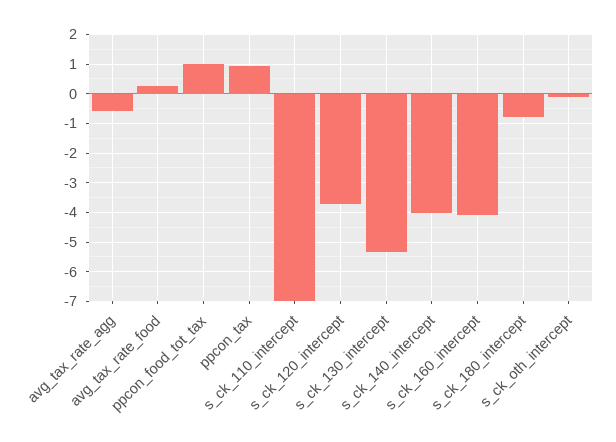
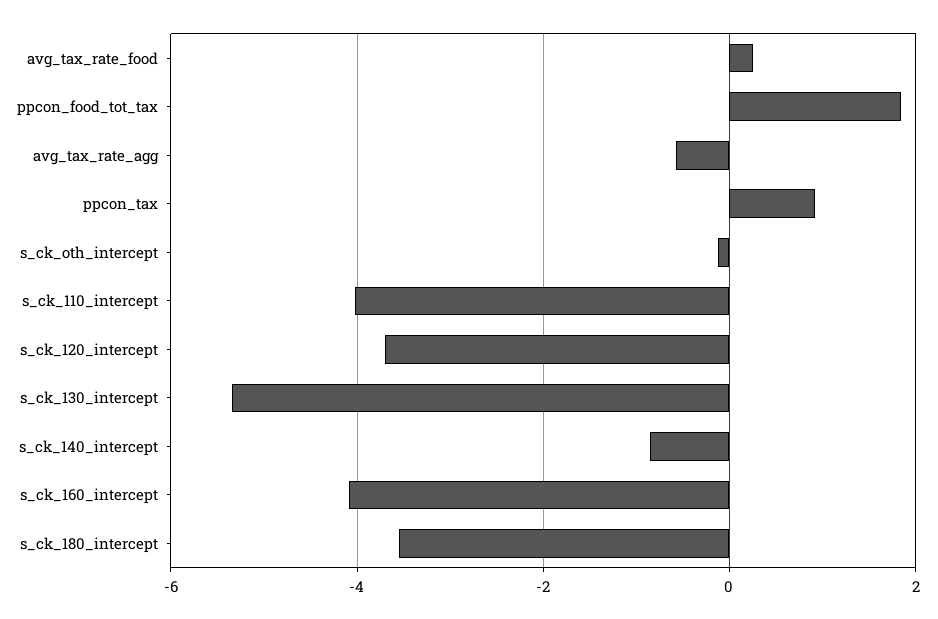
  {
    "avg_tax_rate_agg": -0.6,
    "avg_tax_rate_food": 0.2,
-   "ppcon_food_tot_tax": 1,
+   "ppcon_food_tot_tax": 1.8,
    "ppcon_tax": 1,
-   "s_ck_110_intercept": -7,
+   "s_ck_110_intercept": -4,
    "s_ck_120_intercept": -3.8,
    "s_ck_130_intercept": -5.4,
-   "s_ck_140_intercept": -4,
+   "s_ck_140_intercept": -0.8,
    "s_ck_160_intercept": -4,
-   "s_ck_180_intercept": -0.75,
+   "s_ck_180_intercept": -3.6,
    "s_ck_oth_intercept": -0.2
  }

